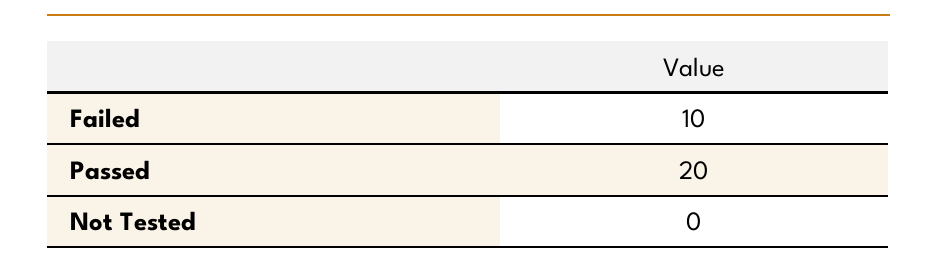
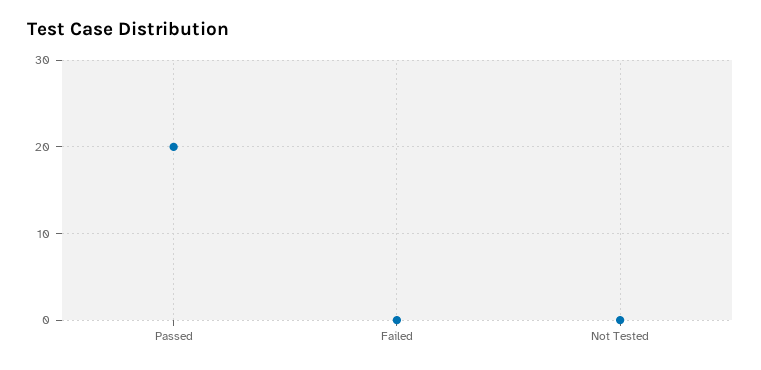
  {
-   "Failed": 10,
+   "Failed": 0,
    "Passed": 20,
    "Not Tested": 0
  }

